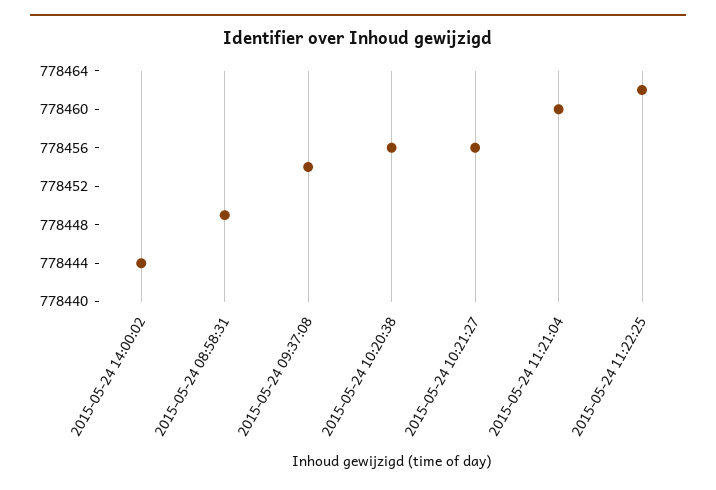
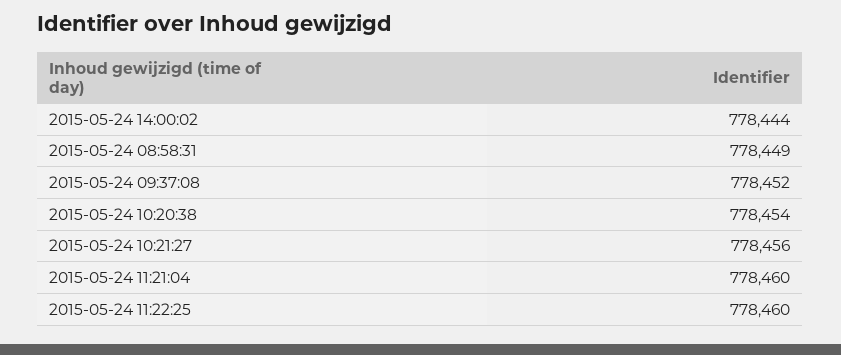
  {
    "2015-05-24 14:00:02": 778444,
    "2015-05-24 08:58:31": 778449,
-   "2015-05-24 09:37:08": 778454,
+   "2015-05-24 09:37:08": 778452,
-   "2015-05-24 10:20:38": 778456,
+   "2015-05-24 10:20:38": 778454,
    "2015-05-24 10:21:27": 778456,
    "2015-05-24 11:21:04": 778460,
-   "2015-05-24 11:22:25": 778462
+   "2015-05-24 11:22:25": 778460
  }

